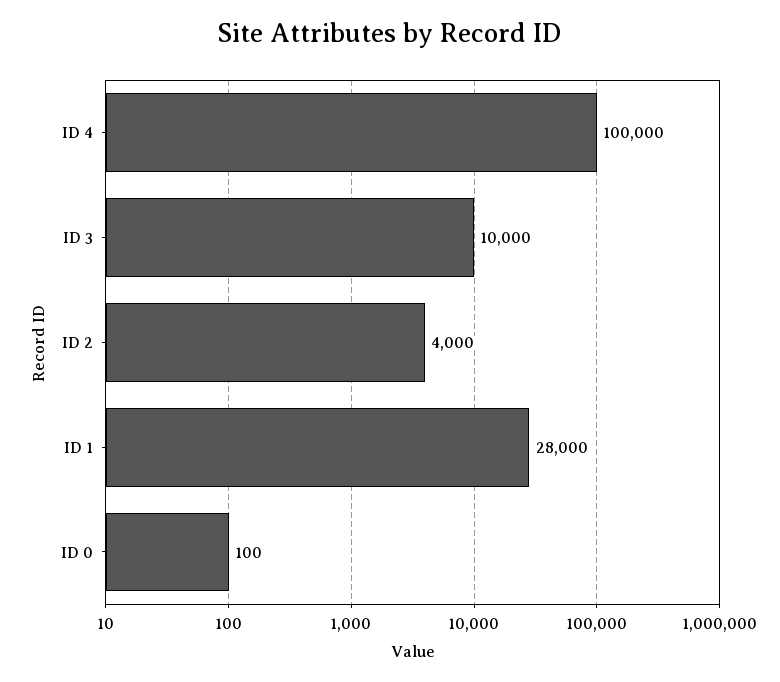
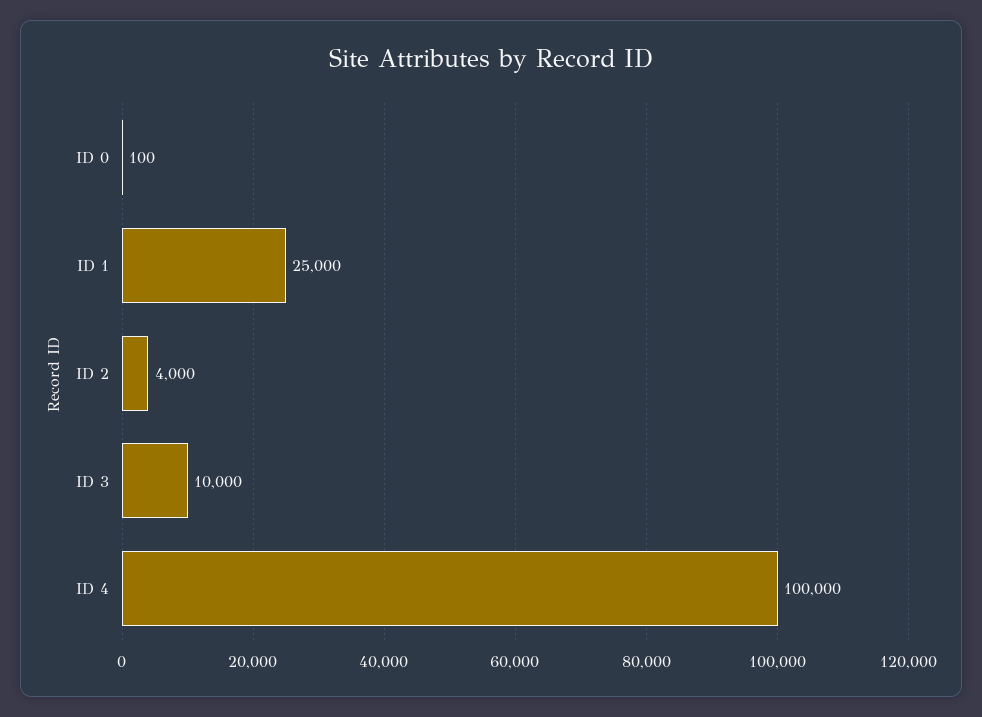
  {
    "ID 4": 100000,
    "ID 3": 10000,
    "ID 2": 4000,
-   "ID 1": 28000,
+   "ID 1": 25000,
    "ID 0": 100
  }

